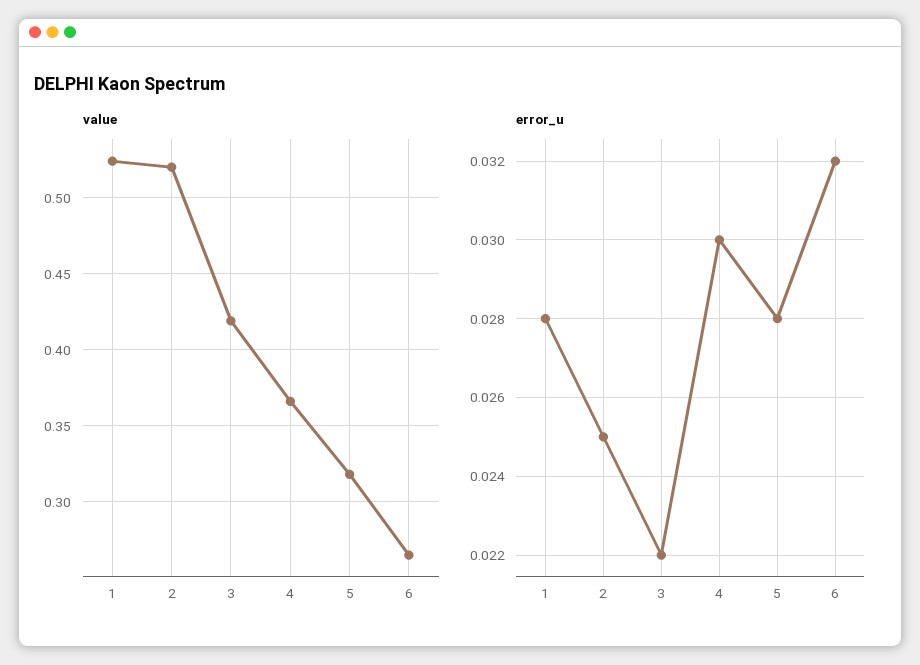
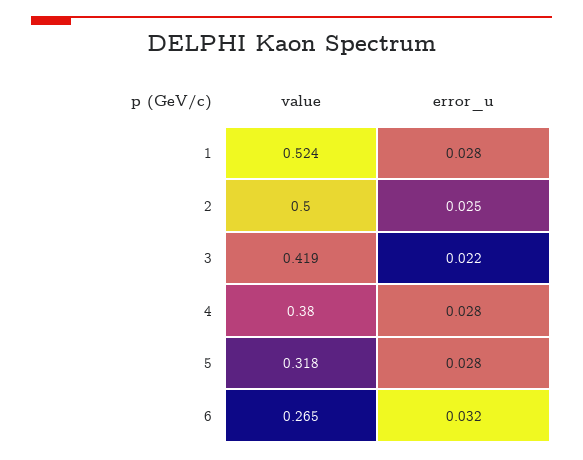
  {
    "value": {
      "1": 0.524,
-     "2": 0.52,
+     "2": 0.5,
      "3": 0.419,
-     "4": 0.365,
+     "4": 0.38,
      "5": 0.318,
      "6": 0.265
    },
    "error_u": {
      "1": 0.028,
      "2": 0.025,
      "3": 0.022,
-     "4": 0.03,
+     "4": 0.028,
      "5": 0.028,
      "6": 0.032
    }
  }

